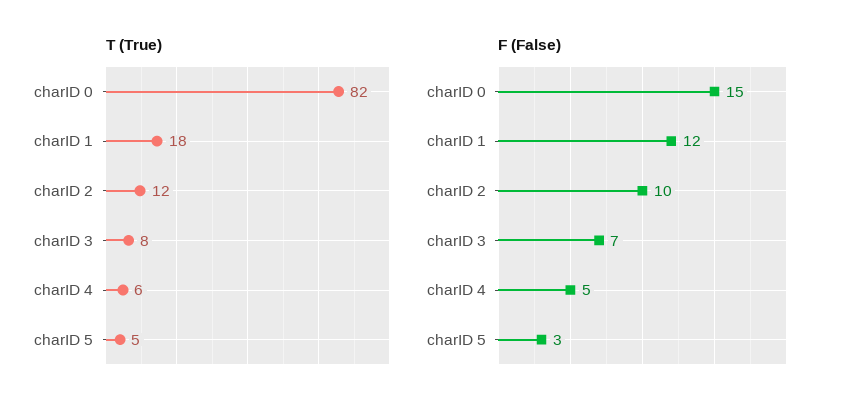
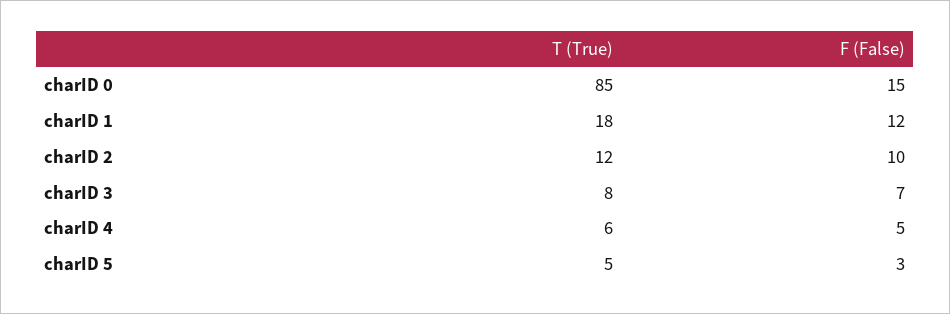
  {
    "T (True)": {
-     "charID 0": 82,
+     "charID 0": 85,
      "charID 1": 18,
      "charID 2": 12,
      "charID 3": 8,
      "charID 4": 6,
      "charID 5": 5
    },
    "F (False)": {
      "charID 0": 15,
      "charID 1": 12,
      "charID 2": 10,
      "charID 3": 7,
      "charID 4": 5,
      "charID 5": 3
    }
  }

